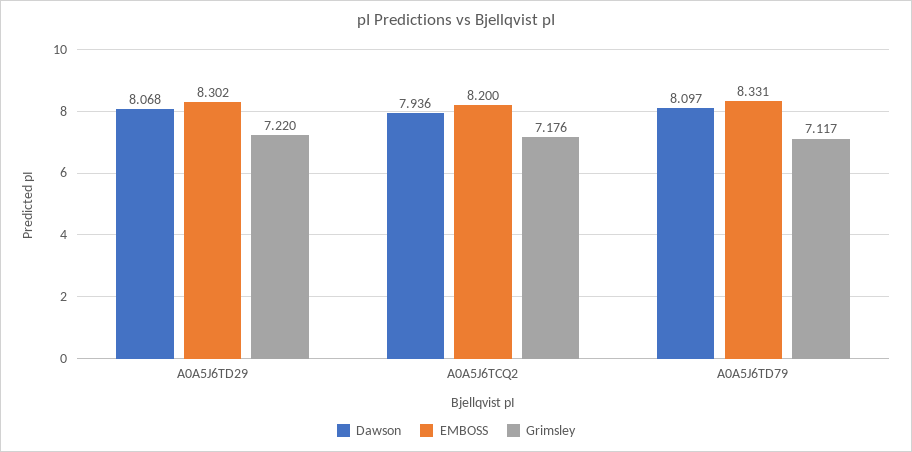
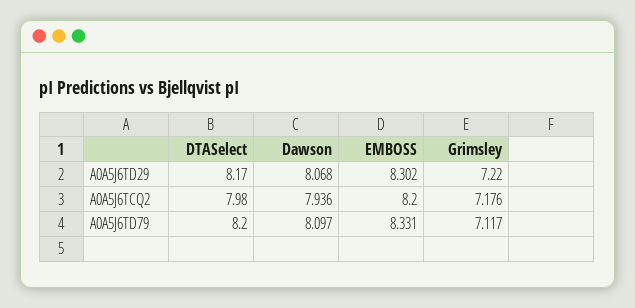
  {
    "Dawson": {
      "A0A5J6TD29": 8.068,
      "A0A5J6TCQ2": 7.936,
      "A0A5J6TD79": 8.097
    },
    "EMBOSS": {
      "A0A5J6TD29": 8.302,
      "A0A5J6TCQ2": 8.2,
      "A0A5J6TD79": 8.331
    },
    "Grimsley": {
      "A0A5J6TD29": 7.22,
      "A0A5J6TCQ2": 7.176,
      "A0A5J6TD79": 7.117
-   }
+   },
+   "DTASelect": {
+     "A0A5J6TD29": 8.17,
+     "A0A5J6TCQ2": 7.98,
+     "A0A5J6TD79": 8.2
+   }
  }

